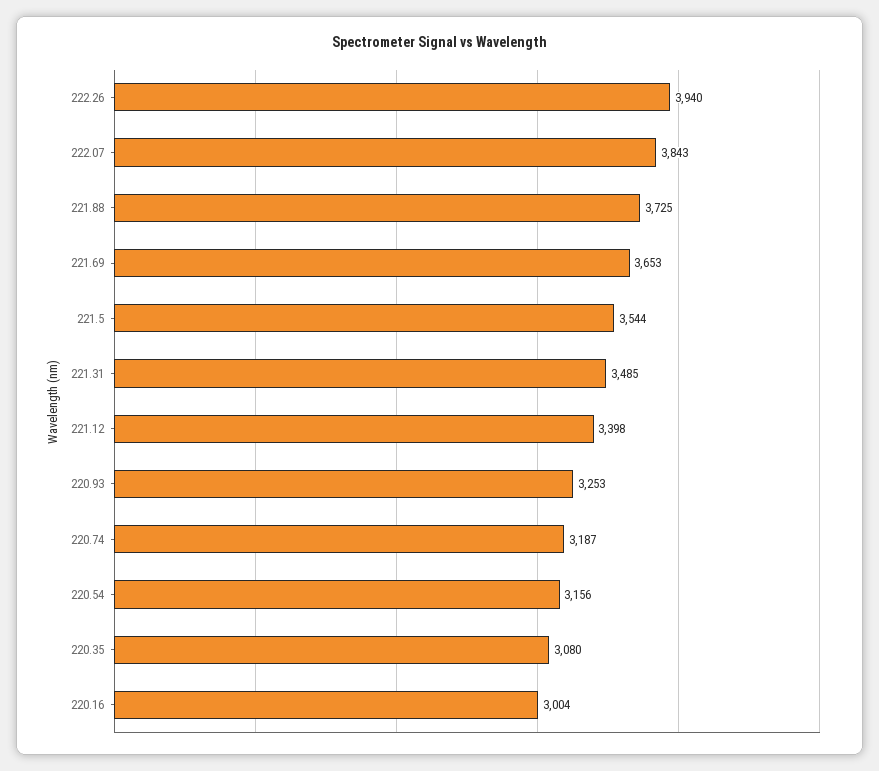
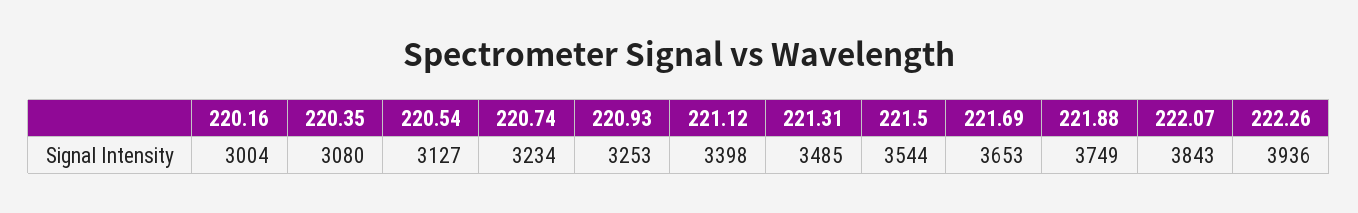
  {
-   "222.26": 3940,
+   "222.26": 3936,
    "222.07": 3843,
-   "221.88": 3725,
+   "221.88": 3749,
    "221.69": 3653,
    "221.5": 3544,
    "221.31": 3485,
    "221.12": 3398,
    "220.93": 3253,
-   "220.74": 3187,
+   "220.74": 3234,
-   "220.54": 3156,
+   "220.54": 3127,
    "220.35": 3080,
    "220.16": 3004
  }

